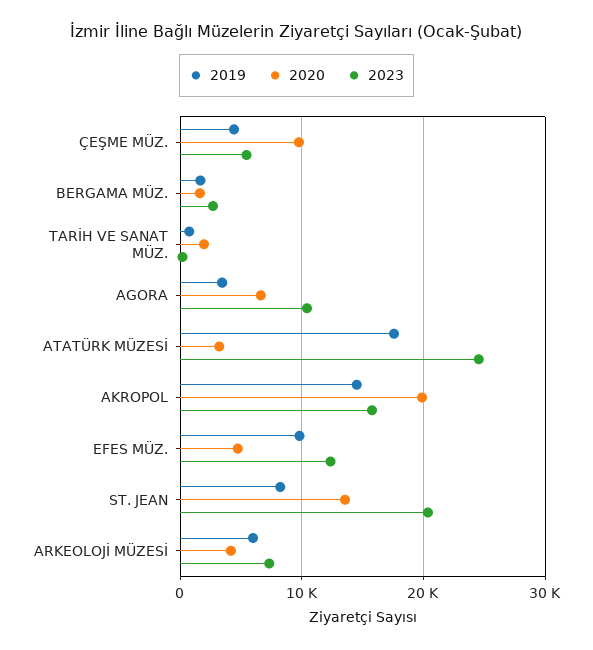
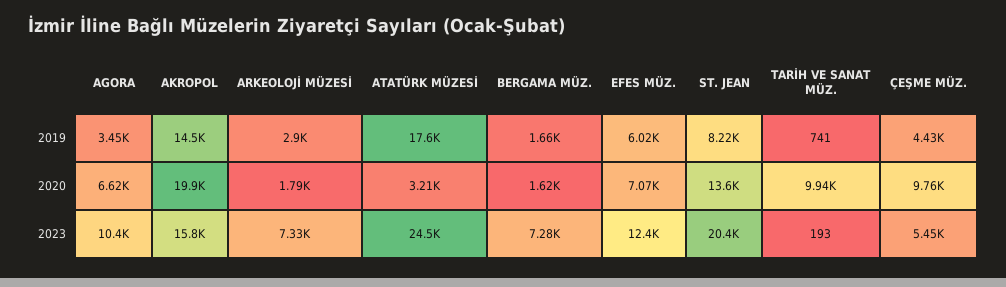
  {
    "2019": {
      "ÇEŞME MÜZ.": 4430,
      "BERGAMA MÜZ.": 1660,
      "TARİH VE SANAT MÜZ.": 741,
      "AGORA": 3450,
      "ATATÜRK MÜZESİ": 17600,
      "AKROPOL": 14500,
-     "EFES MÜZ.": 10000,
+     "EFES MÜZ.": 6020,
      "ST. JEAN": 8220,
-     "ARKEOLOJİ MÜZESİ": 6000
+     "ARKEOLOJİ MÜZESİ": 2900
    },
    "2020": {
      "ÇEŞME MÜZ.": 9760,
      "BERGAMA MÜZ.": 1620,
-     "TARİH VE SANAT MÜZ.": 2000,
+     "TARİH VE SANAT MÜZ.": 9940,
      "AGORA": 6620,
      "ATATÜRK MÜZESİ": 3210,
      "AKROPOL": 19900,
-     "EFES MÜZ.": 5000,
+     "EFES MÜZ.": 7070,
      "ST. JEAN": 13600,
-     "ARKEOLOJİ MÜZESİ": 4000
+     "ARKEOLOJİ MÜZESİ": 1790
    },
    "2023": {
      "ÇEŞME MÜZ.": 5450,
-     "BERGAMA MÜZ.": 3000,
+     "BERGAMA MÜZ.": 7280,
      "TARİH VE SANAT MÜZ.": 193,
      "AGORA": 10400,
      "ATATÜRK MÜZESİ": 24500,
      "AKROPOL": 15800,
      "EFES MÜZ.": 12400,
      "ST. JEAN": 20400,
      "ARKEOLOJİ MÜZESİ": 7330
    }
  }

